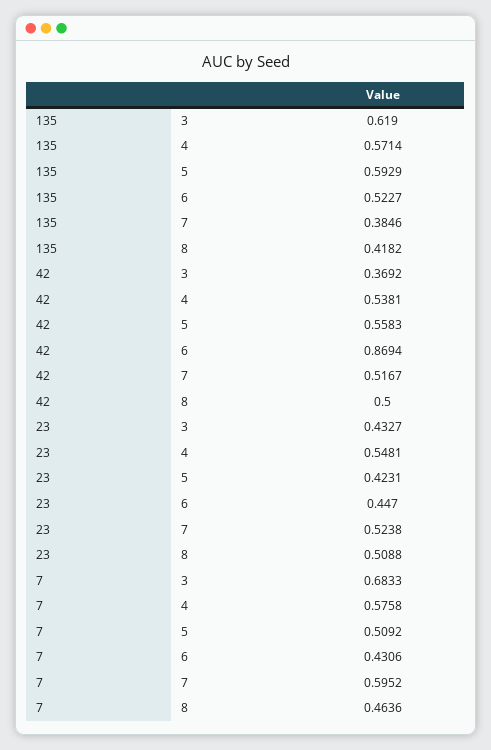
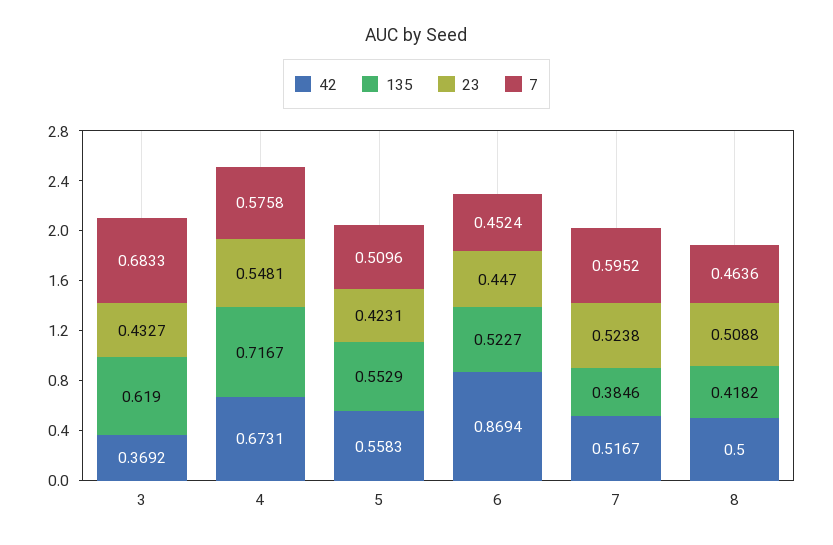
  {
    "135": {
      "3": 0.619,
-     "4": 0.5714,
+     "4": 0.7167,
-     "5": 0.5929,
+     "5": 0.5529,
      "6": 0.5227,
      "7": 0.3846,
      "8": 0.4182
    },
    "42": {
      "3": 0.3692,
-     "4": 0.5381,
+     "4": 0.6731,
      "5": 0.5583,
      "6": 0.8694,
      "7": 0.5167,
      "8": 0.5
    },
    "23": {
      "3": 0.4327,
      "4": 0.5481,
      "5": 0.4231,
      "6": 0.447,
      "7": 0.5238,
      "8": 0.5088
    },
    "7": {
      "3": 0.6833,
      "4": 0.5758,
-     "5": 0.5092,
+     "5": 0.5096,
-     "6": 0.4306,
+     "6": 0.4524,
      "7": 0.5952,
      "8": 0.4636
    }
  }

